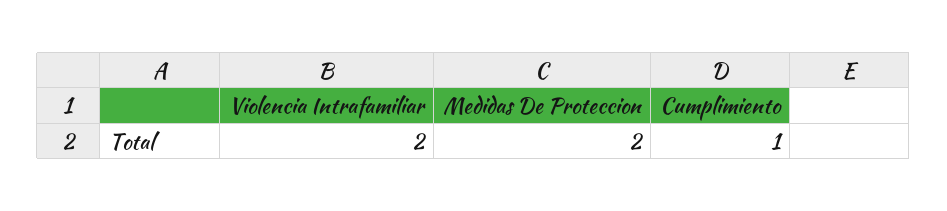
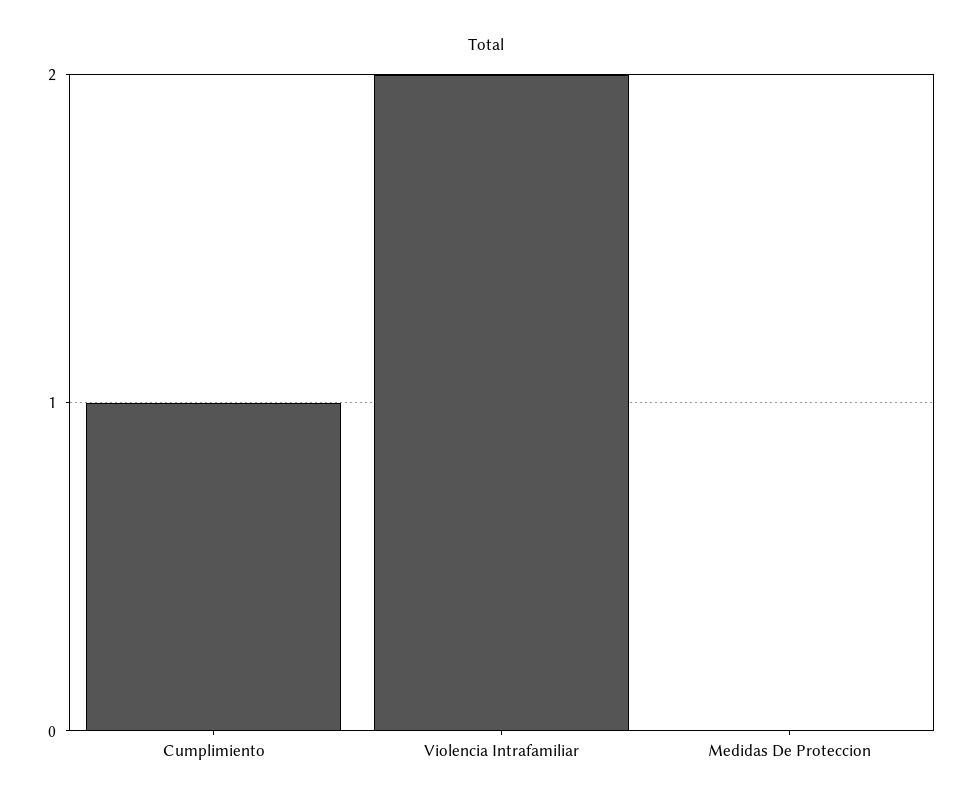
  {
    "Violencia Intrafamiliar": 2,
-   "Medidas De Proteccion": 2,
+   "Medidas De Proteccion": 0,
    "Cumplimiento": 1
  }

